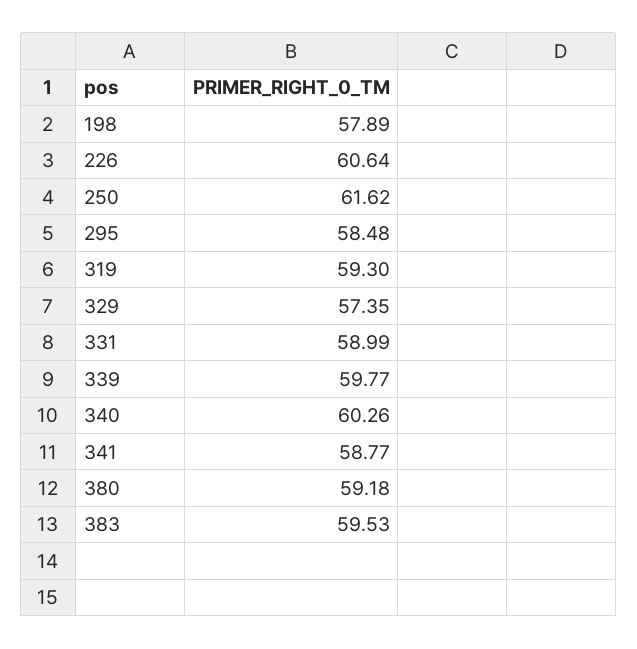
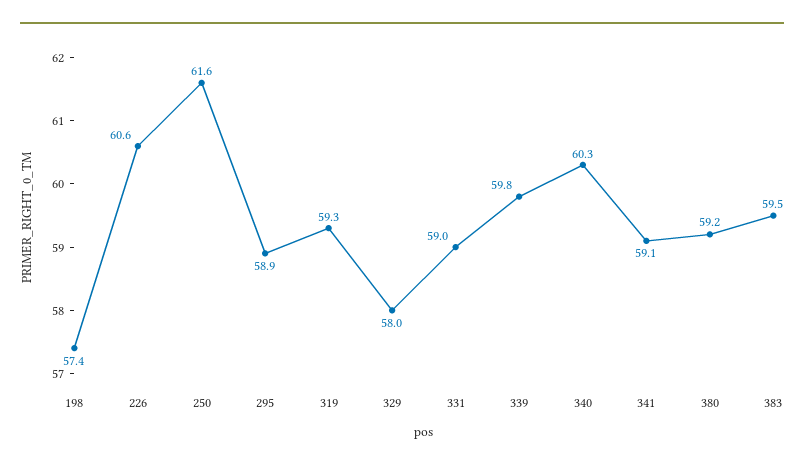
  {
-   "198": 57.89,
+   "198": 57.4,
    "226": 60.64,
    "250": 61.62,
-   "295": 58.48,
+   "295": 58.9,
    "319": 59.3,
-   "329": 57.35,
+   "329": 58,
    "331": 58.99,
    "339": 59.77,
    "340": 60.26,
-   "341": 58.77,
+   "341": 59.1,
    "380": 59.18,
    "383": 59.53
  }

